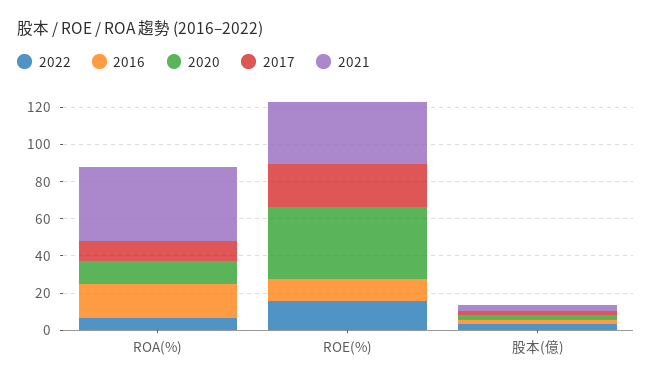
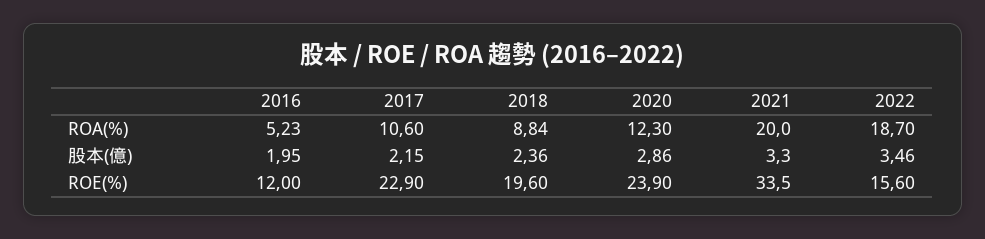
  {
    "2022": {
-     "ROA(%)": 5,
+     "ROA(%)": 18.7,
      "ROE(%)": 15.6,
      "股本(億)": 3.46
    },
    "2016": {
-     "ROA(%)": 20,
+     "ROA(%)": 5.23,
      "ROE(%)": 12,
      "股本(億)": 1.95
    },
    "2020": {
      "ROA(%)": 12.3,
-     "ROE(%)": 40,
+     "ROE(%)": 23.9,
      "股本(億)": 2.86
    },
    "2017": {
      "ROA(%)": 10.6,
      "ROE(%)": 22.9,
      "股本(億)": 2.15
    },
    "2021": {
-     "ROA(%)": 40,
+     "ROA(%)": 20,
      "ROE(%)": 33.5,
      "股本(億)": 3.3
-   }
+   },
+   "2018": {
+     "ROA(%)": 8.84,
+     "股本(億)": 2.36,
+     "ROE(%)": 19.6
+   }
  }

